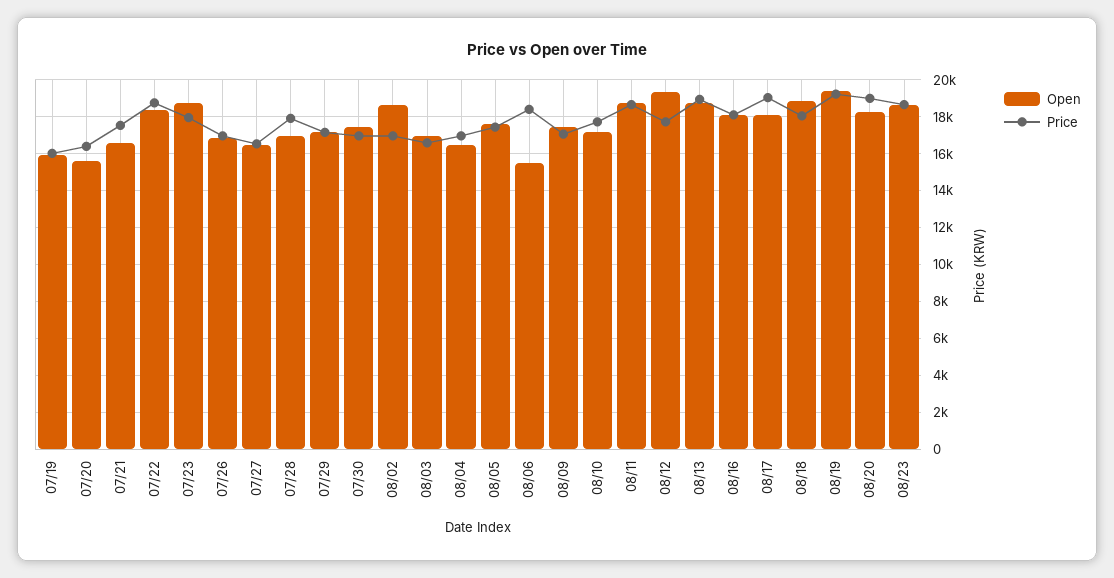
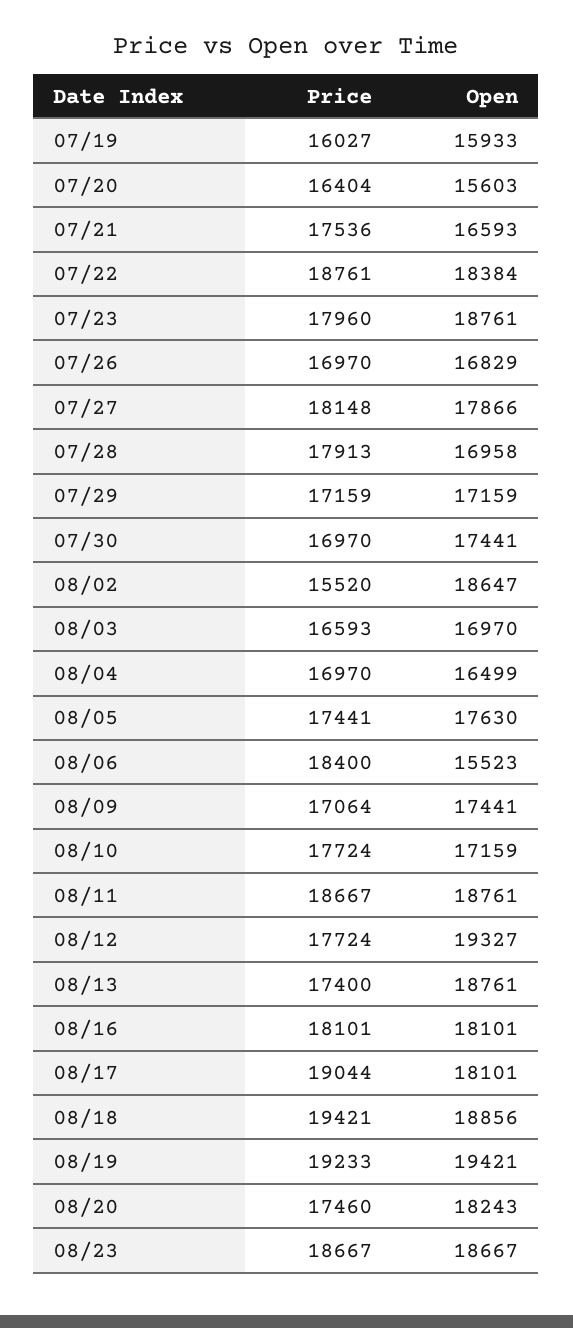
  {
    "Open": {
      "07/19": 15933,
      "07/20": 15603,
      "07/21": 16593,
      "07/22": 18384,
      "07/23": 18761,
      "07/26": 16829,
-     "07/27": 16500,
+     "07/27": 17866,
      "07/28": 16958,
      "07/29": 17159,
      "07/30": 17441,
      "08/02": 18647,
      "08/03": 16970,
      "08/04": 16499,
      "08/05": 17630,
      "08/06": 15523,
      "08/09": 17441,
      "08/10": 17159,
      "08/11": 18761,
      "08/12": 19327,
      "08/13": 18761,
      "08/16": 18101,
      "08/17": 18101,
      "08/18": 18856,
      "08/19": 19421,
      "08/20": 18243,
      "08/23": 18667
    },
    "Price": {
      "07/19": 16027,
      "07/20": 16404,
      "07/21": 17536,
      "07/22": 18761,
      "07/23": 17960,
      "07/26": 16970,
-     "07/27": 16500,
+     "07/27": 18148,
      "07/28": 17913,
      "07/29": 17159,
      "07/30": 16970,
-     "08/02": 17000,
+     "08/02": 15520,
      "08/03": 16593,
      "08/04": 16970,
      "08/05": 17441,
      "08/06": 18400,
      "08/09": 17064,
      "08/10": 17724,
      "08/11": 18667,
      "08/12": 17724,
-     "08/13": 19000,
+     "08/13": 17400,
      "08/16": 18101,
      "08/17": 19044,
-     "08/18": 18000,
+     "08/18": 19421,
      "08/19": 19233,
-     "08/20": 19000,
+     "08/20": 17460,
      "08/23": 18667
    }
  }

